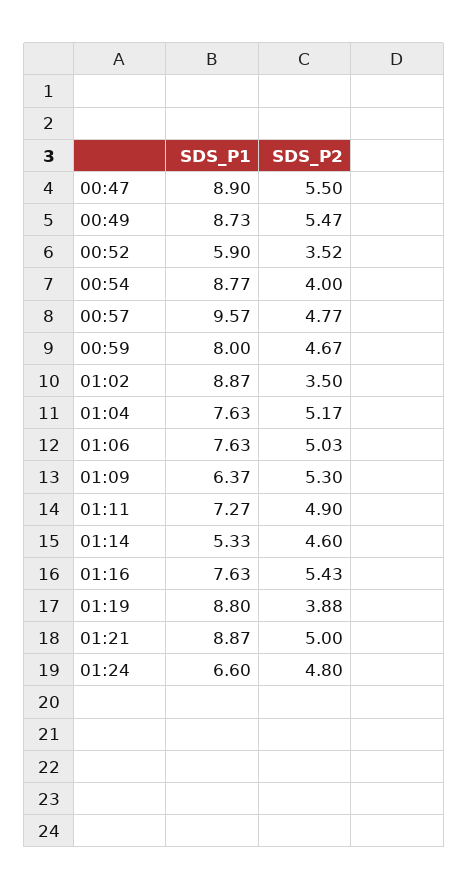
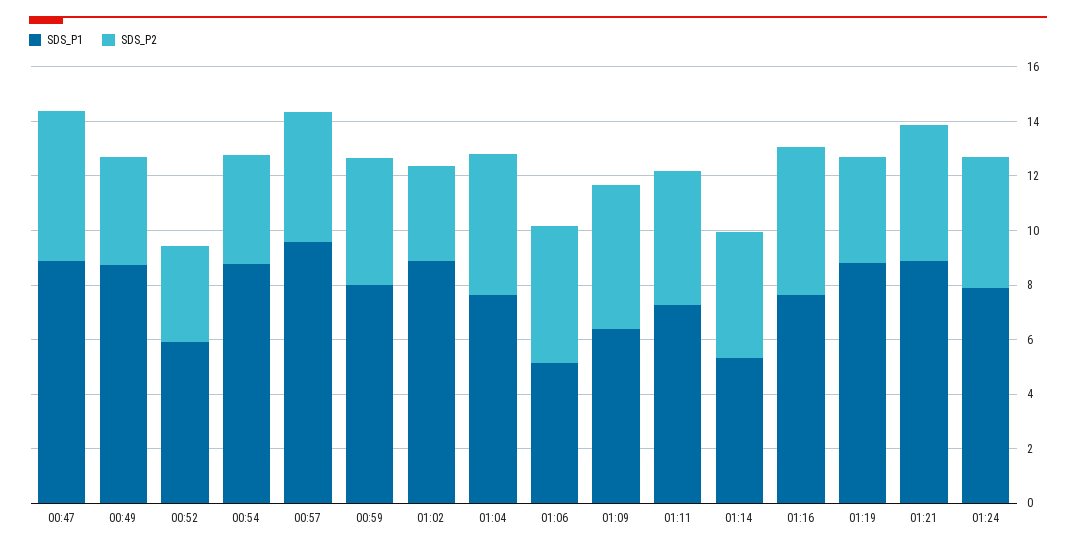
  {
    "SDS_P1": {
      "00:47": 8.9,
      "00:49": 8.73,
      "00:52": 5.9,
      "00:54": 8.77,
      "00:57": 9.57,
      "00:59": 8,
      "01:02": 8.87,
      "01:04": 7.63,
-     "01:06": 7.63,
+     "01:06": 5,
      "01:09": 6.37,
      "01:11": 7.27,
      "01:14": 5.33,
      "01:16": 7.63,
      "01:19": 8.8,
      "01:21": 8.87,
-     "01:24": 6.6
+     "01:24": 8
    },
    "SDS_P2": {
      "00:47": 5.5,
-     "00:49": 5.47,
+     "00:49": 4,
      "00:52": 3.52,
      "00:54": 4,
      "00:57": 4.77,
      "00:59": 4.67,
      "01:02": 3.5,
      "01:04": 5.17,
      "01:06": 5.03,
      "01:09": 5.3,
      "01:11": 4.9,
      "01:14": 4.6,
      "01:16": 5.43,
      "01:19": 3.88,
      "01:21": 5,
      "01:24": 4.8
    }
  }

